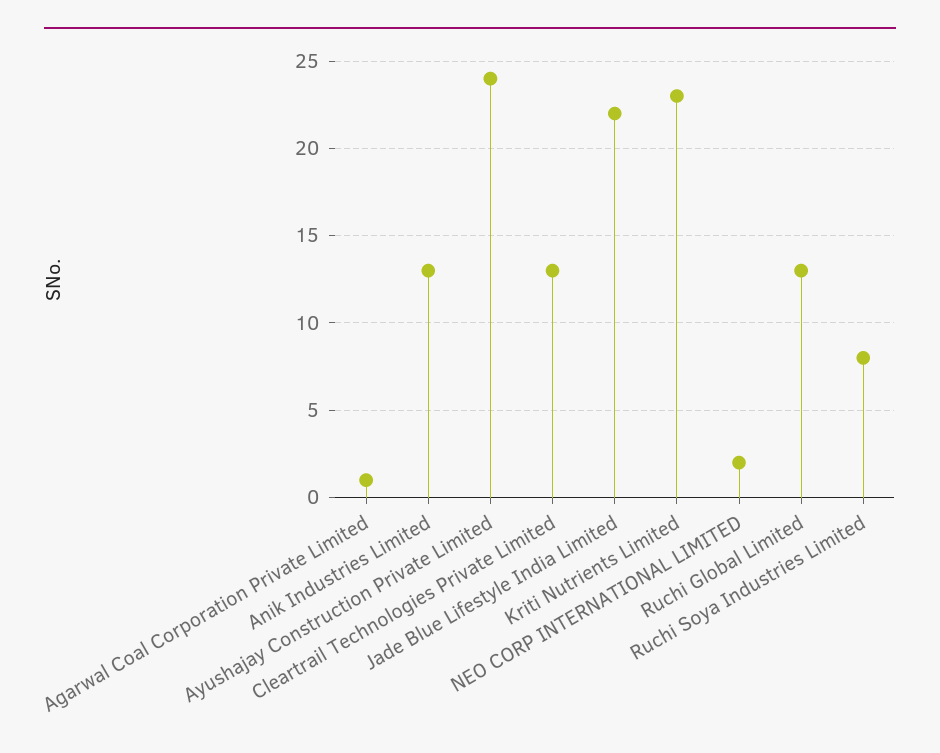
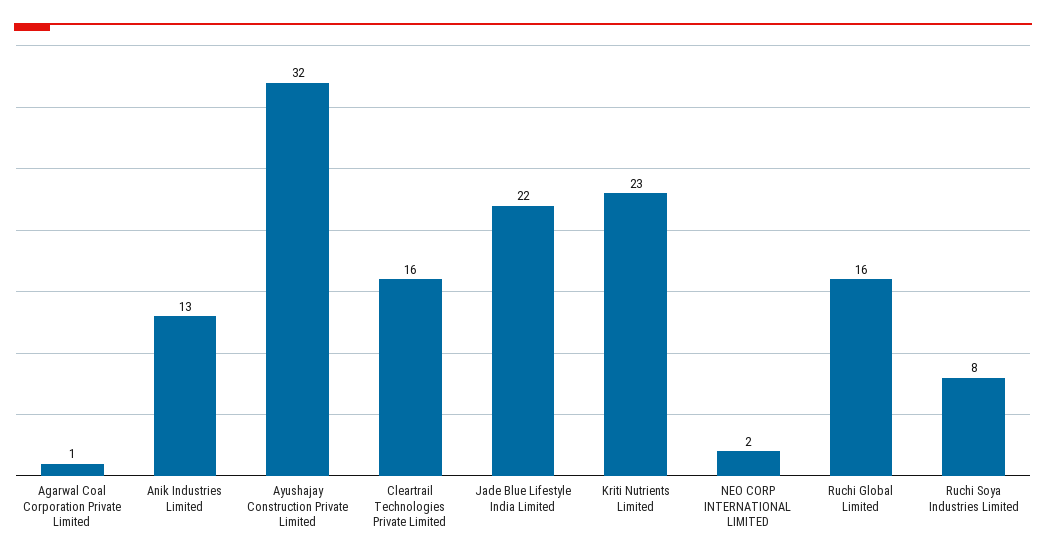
  {
    "Agarwal Coal Corporation Private Limited": 1,
    "Anik Industries Limited": 13,
-   "Ayushajay Construction Private Limited": 24,
+   "Ayushajay Construction Private Limited": 32,
-   "Cleartrail Technologies Private Limited": 13,
+   "Cleartrail Technologies Private Limited": 16,
    "Jade Blue Lifestyle India Limited": 22,
    "Kriti Nutrients Limited": 23,
    "NEO CORP INTERNATIONAL LIMITED": 2,
-   "Ruchi Global Limited": 13,
+   "Ruchi Global Limited": 16,
    "Ruchi Soya Industries Limited": 8
  }

